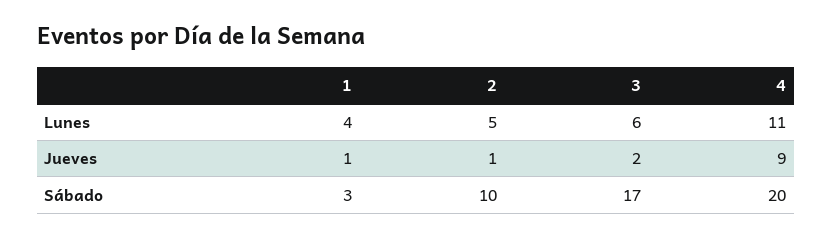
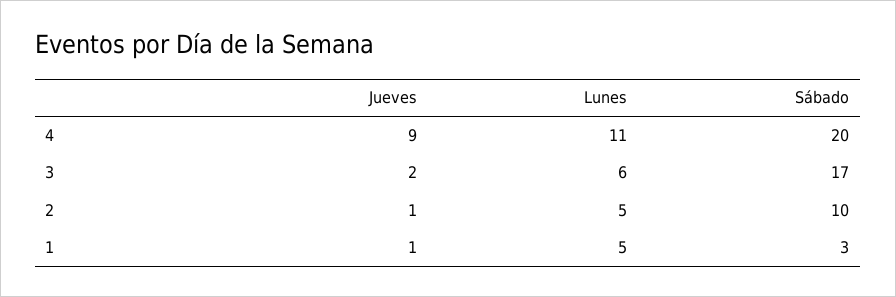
  {
    "1": {
-     "Lunes": 4,
+     "Lunes": 5,
      "Jueves": 1,
      "Sábado": 3
    },
    "2": {
      "Lunes": 5,
      "Jueves": 1,
      "Sábado": 10
    },
    "3": {
      "Lunes": 6,
      "Jueves": 2,
      "Sábado": 17
    },
    "4": {
      "Lunes": 11,
      "Jueves": 9,
      "Sábado": 20
    }
  }

